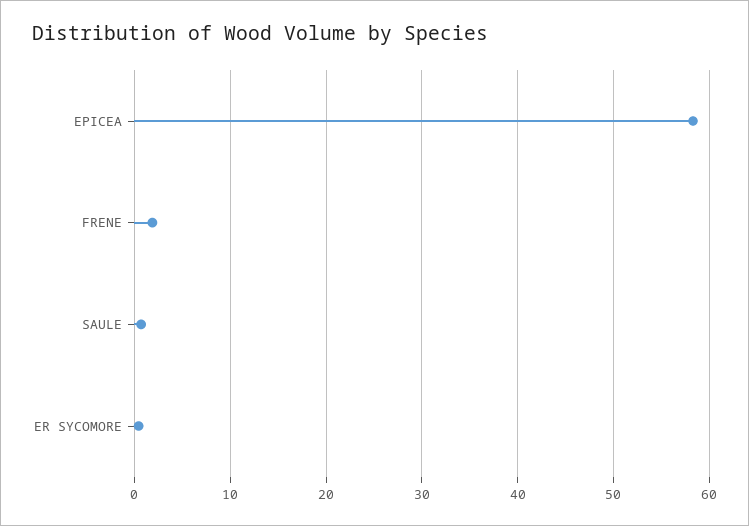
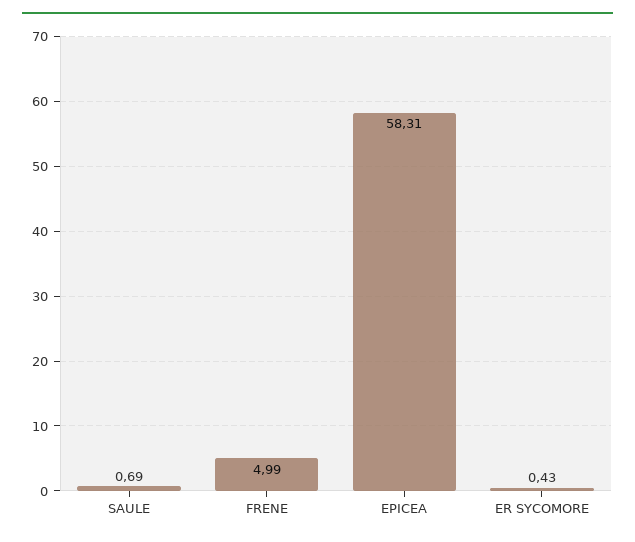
  {
    "EPICEA": 58.31,
-   "FRENE": 2,
+   "FRENE": 4.99,
    "SAULE": 0.69,
    "ER SYCOMORE": 0.43
  }

